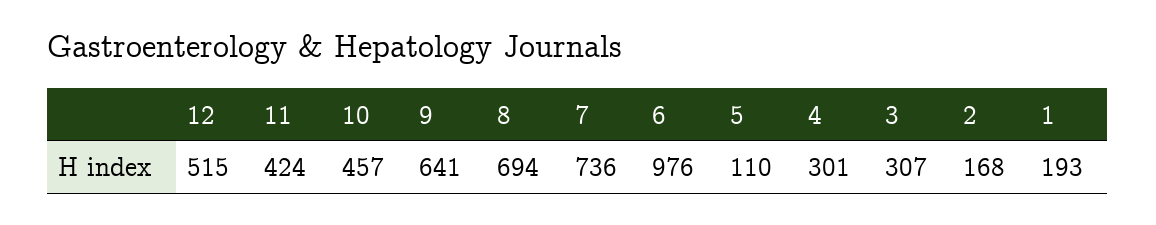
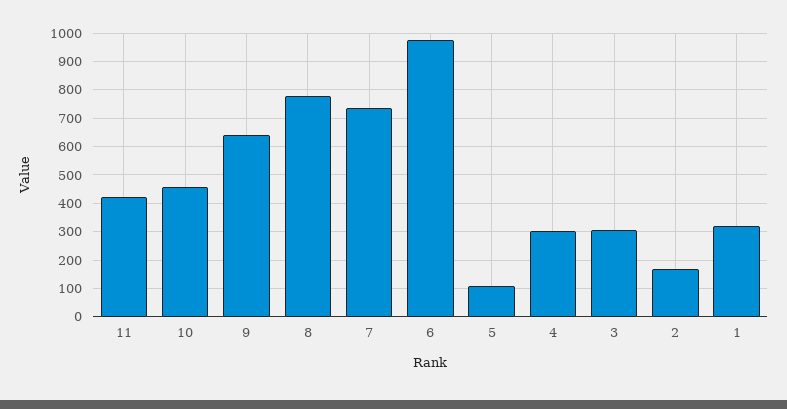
  {
-   "12": 515,
    "11": 424,
    "10": 457,
    "9": 641,
-   "8": 694,
+   "8": 775,
    "7": 736,
    "6": 976,
    "5": 110,
    "4": 301,
    "3": 307,
    "2": 168,
-   "1": 193
+   "1": 325
  }

